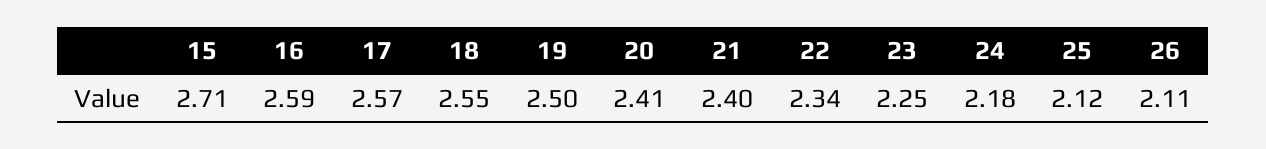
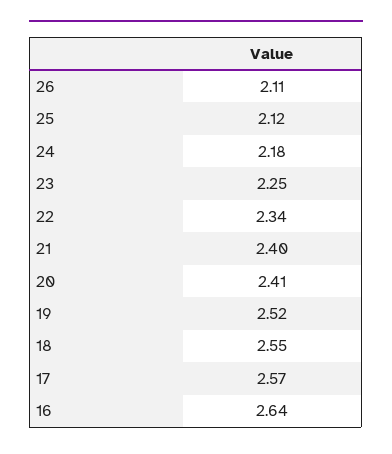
  {
-   "15": 2.71,
-   "16": 2.59,
+   "16": 2.64,
    "17": 2.57,
    "18": 2.55,
-   "19": 2.5,
+   "19": 2.52,
    "20": 2.41,
    "21": 2.4,
    "22": 2.34,
    "23": 2.25,
    "24": 2.18,
    "25": 2.12,
    "26": 2.11
  }

